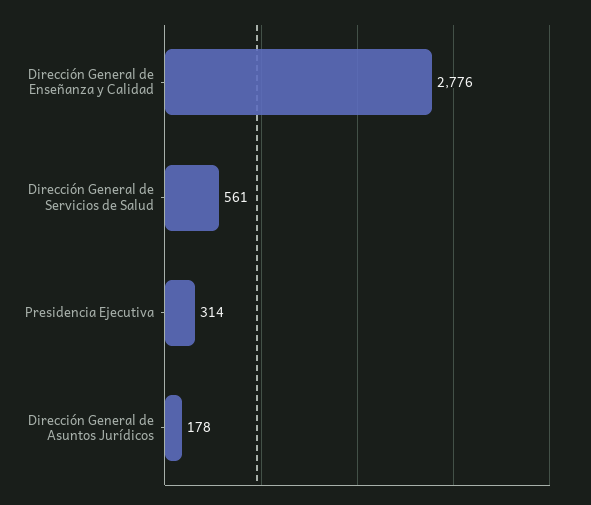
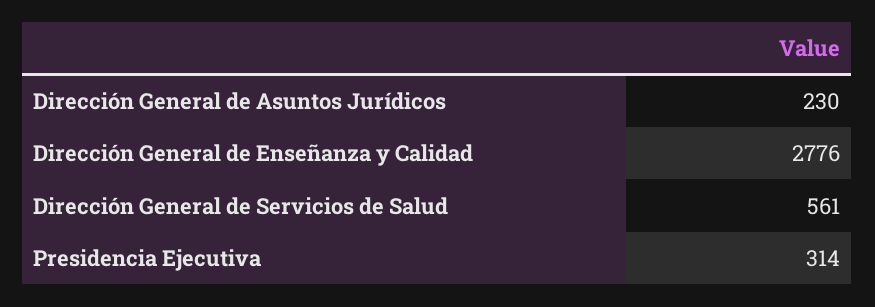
  {
    "Dirección General de Enseñanza y Calidad": 2776,
    "Dirección General de Servicios de Salud": 561,
    "Presidencia Ejecutiva": 314,
-   "Dirección General de Asuntos Jurídicos": 178
+   "Dirección General de Asuntos Jurídicos": 230
  }

